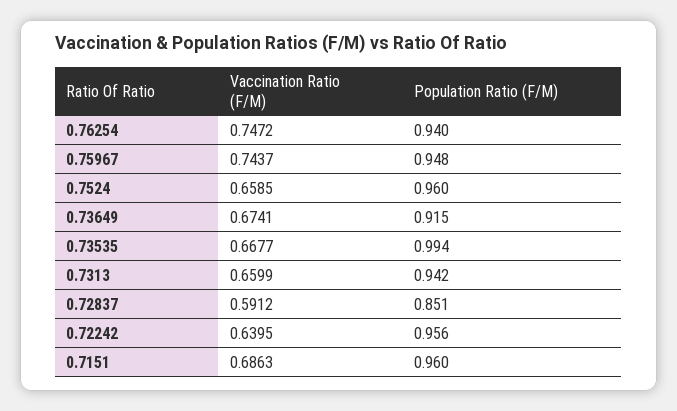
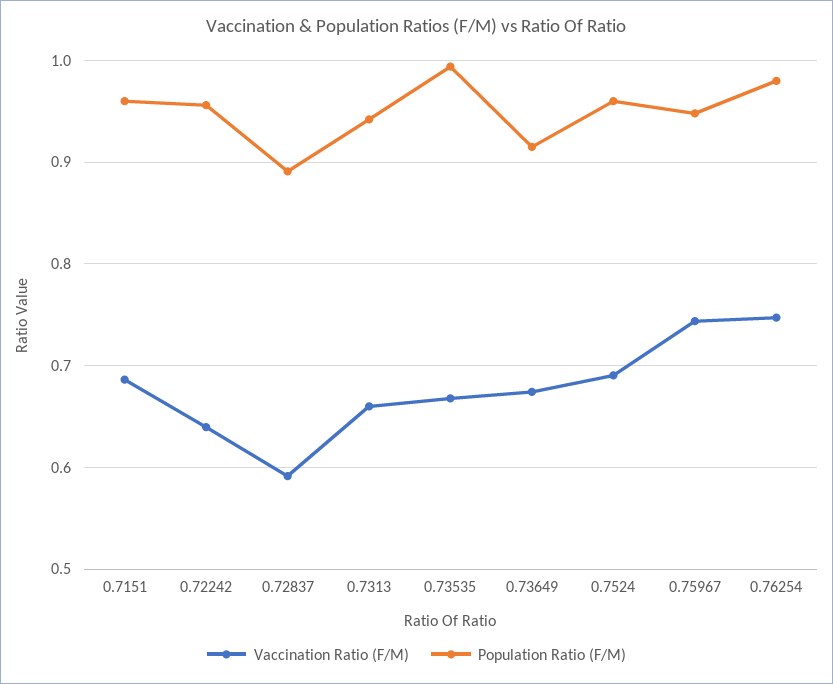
  {
    "Vaccination Ratio (F/M)": {
      "0.76254": 0.7472,
      "0.75967": 0.7437,
-     "0.7524": 0.6585,
+     "0.7524": 0.69,
      "0.73649": 0.6741,
      "0.73535": 0.6677,
      "0.7313": 0.6599,
      "0.72837": 0.5912,
      "0.72242": 0.6395,
      "0.7151": 0.6863
    },
    "Population Ratio (F/M)": {
-     "0.76254": 0.94,
+     "0.76254": 0.98,
      "0.75967": 0.948,
      "0.7524": 0.96,
      "0.73649": 0.915,
      "0.73535": 0.994,
      "0.7313": 0.942,
-     "0.72837": 0.851,
+     "0.72837": 0.89,
      "0.72242": 0.956,
      "0.7151": 0.96
    }
  }

